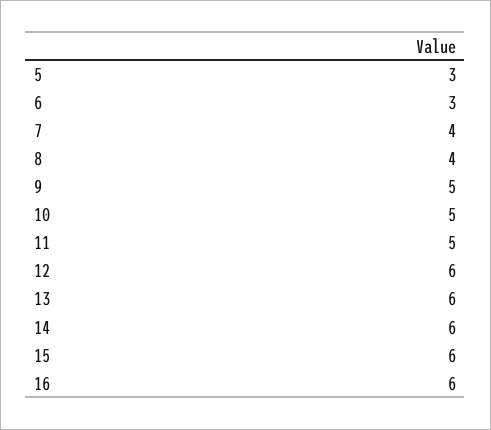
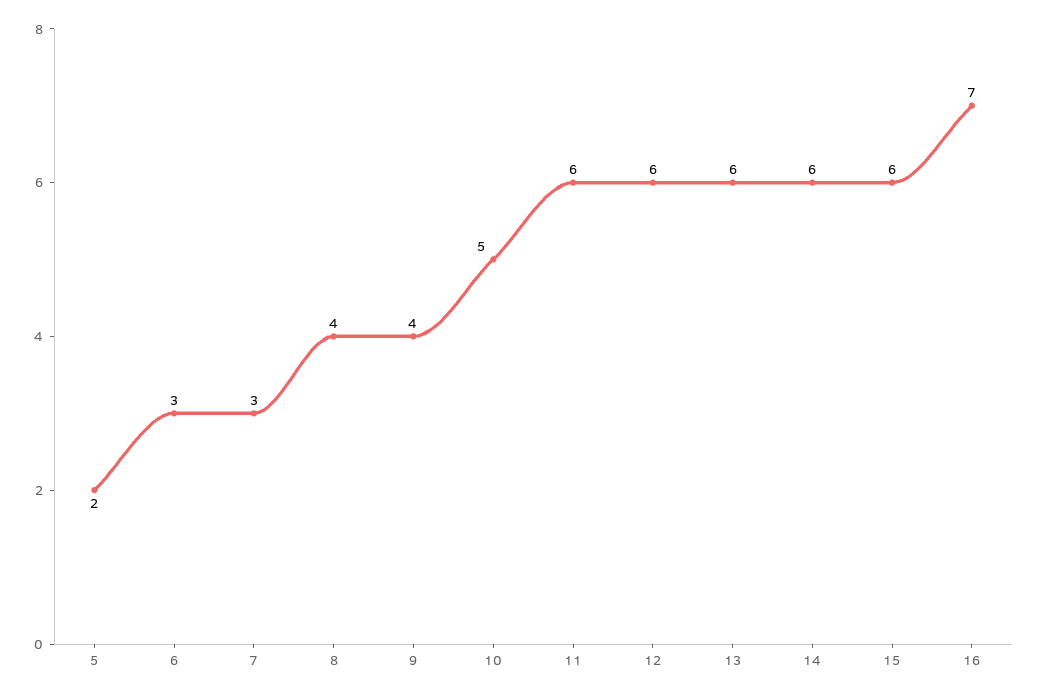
  {
-   "5": 3,
+   "5": 2,
    "6": 3,
-   "7": 4,
+   "7": 3,
    "8": 4,
-   "9": 5,
+   "9": 4,
    "10": 5,
-   "11": 5,
+   "11": 6,
    "12": 6,
    "13": 6,
    "14": 6,
    "15": 6,
-   "16": 6
+   "16": 7
  }

